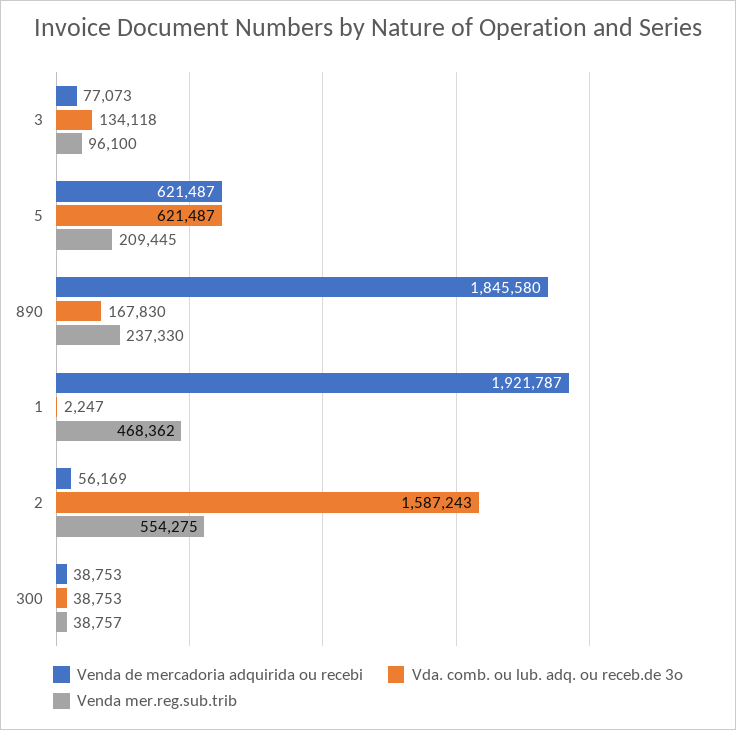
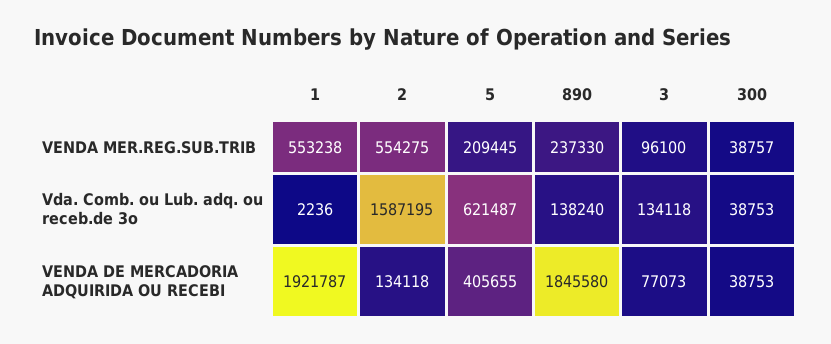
  {
    "Venda de mercadoria adquirida ou recebi": {
      "3": 77073,
-     "5": 621487,
+     "5": 405655,
      "890": 1845580,
      "1": 1921787,
-     "2": 56169,
+     "2": 134118,
      "300": 38753
    },
    "Vda. comb. ou lub. adq. ou receb.de 3o": {
      "3": 134118,
      "5": 621487,
-     "890": 167830,
+     "890": 138240,
-     "1": 2247,
+     "1": 2236,
-     "2": 1587243,
+     "2": 1587195,
      "300": 38753
    },
    "Venda mer.reg.sub.trib": {
      "3": 96100,
      "5": 209445,
      "890": 237330,
-     "1": 468362,
+     "1": 553238,
      "2": 554275,
      "300": 38757
    }
  }

